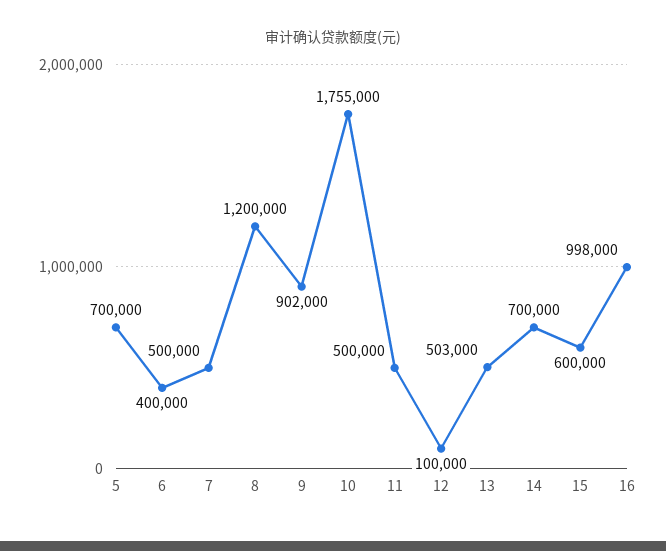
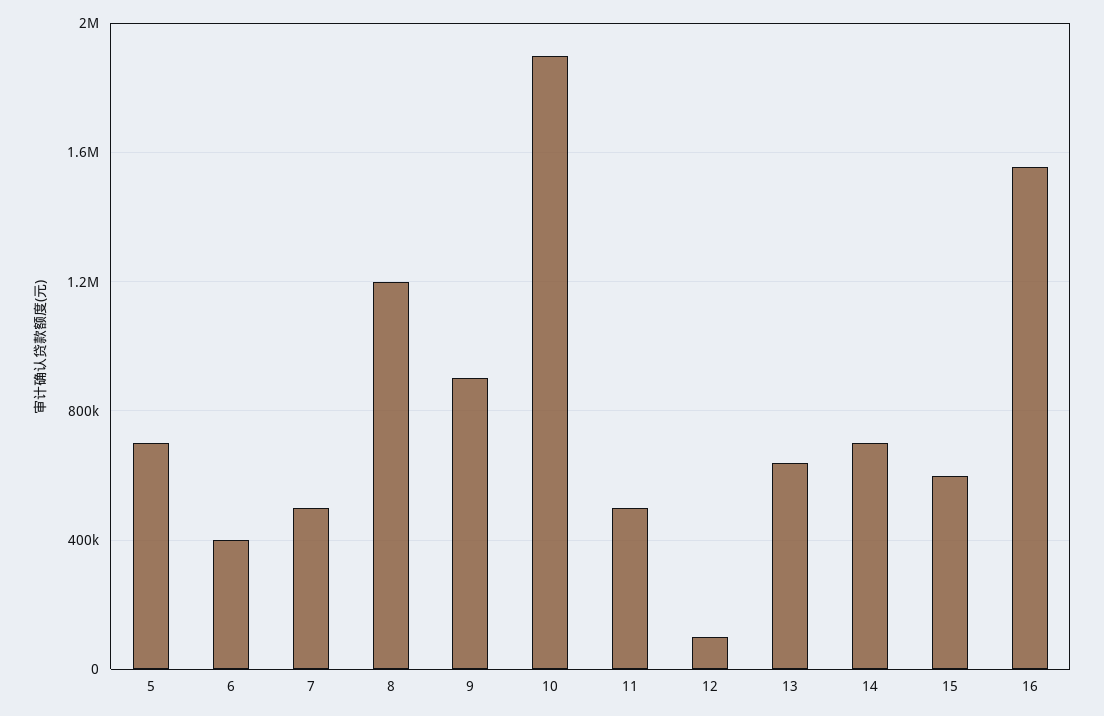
  {
    "5": 700000,
    "6": 400000,
    "7": 500000,
    "8": 1200000,
    "9": 902000,
-   "10": 1755000,
+   "10": 1900000,
    "11": 500000,
    "12": 100000,
-   "13": 503000,
+   "13": 650000,
    "14": 700000,
    "15": 600000,
-   "16": 998000
+   "16": 1550000
  }

